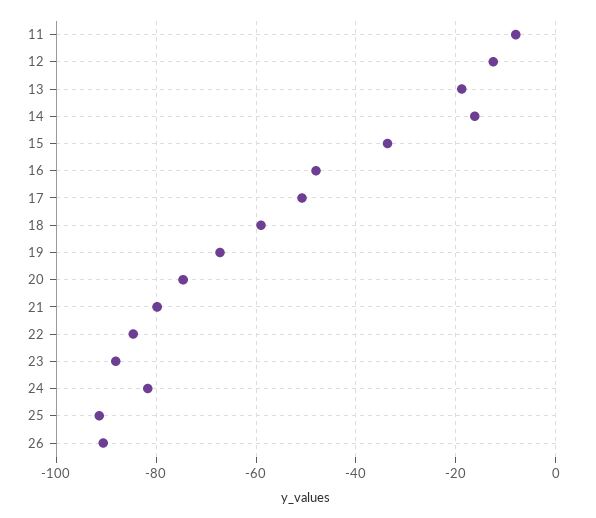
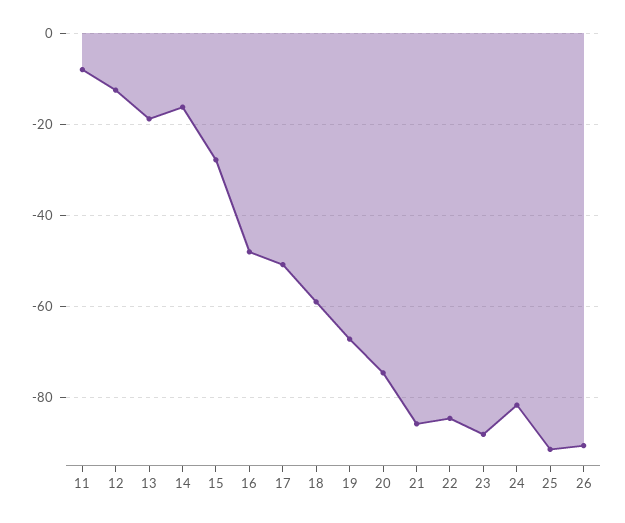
  {
    "11": -8,
    "12": -12,
    "13": -18,
    "14": -16,
-   "15": -34,
+   "15": -28,
    "16": -48,
    "17": -50,
    "18": -60,
    "19": -68,
    "20": -74,
-   "21": -80,
+   "21": -86,
    "22": -84,
    "23": -88,
    "24": -82,
    "25": -92,
    "26": -90
  }

